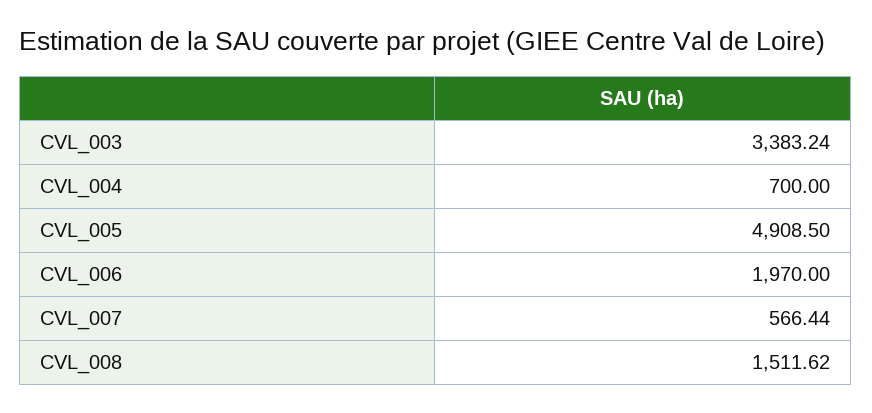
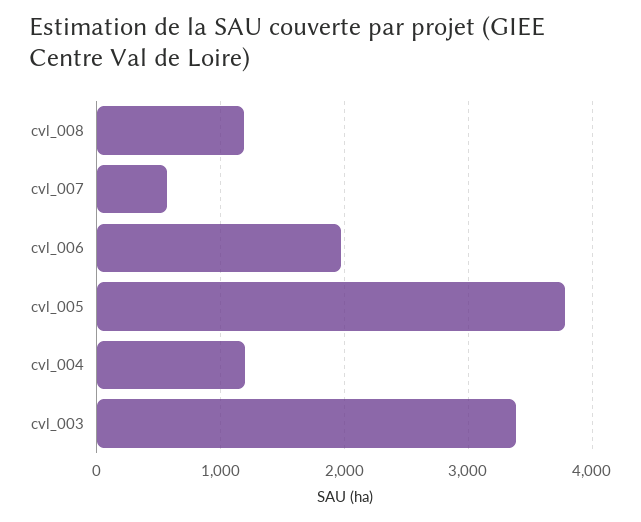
  {
    "CVL_003": 3383.24,
-   "CVL_004": 700,
+   "CVL_004": 1200,
-   "CVL_005": 4908.5,
+   "CVL_005": 3800,
    "CVL_006": 1970,
    "CVL_007": 566.44,
-   "CVL_008": 1511.62
+   "CVL_008": 1200
  }

